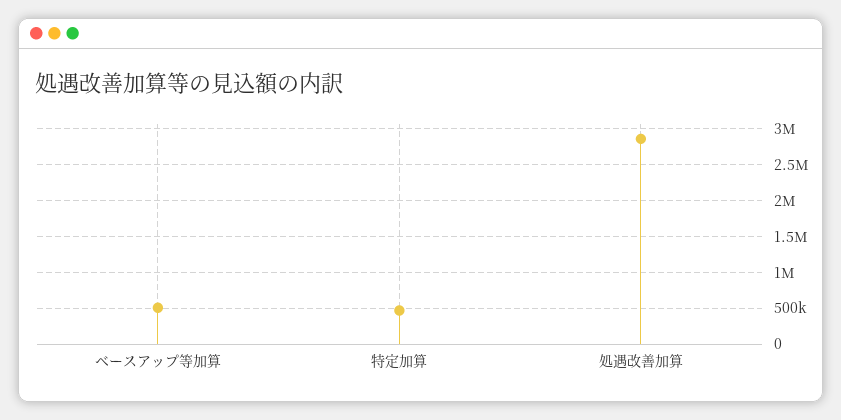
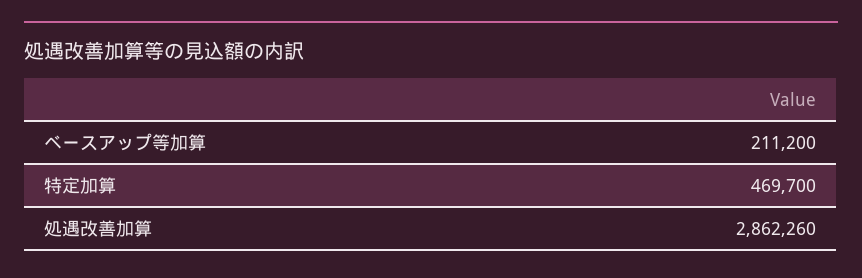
  {
-   "ベースアップ等加算": 500000,
+   "ベースアップ等加算": 211200,
    "特定加算": 469700,
    "処遇改善加算": 2862260
  }

